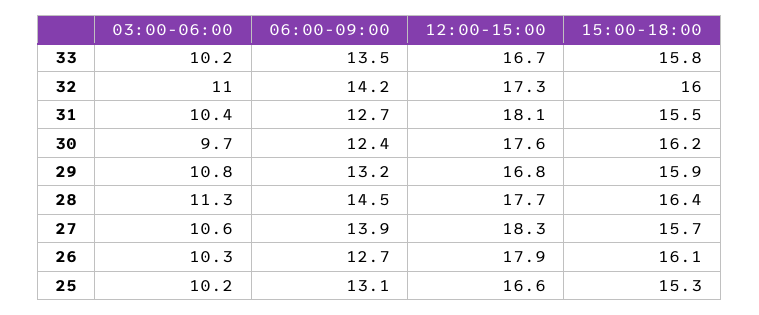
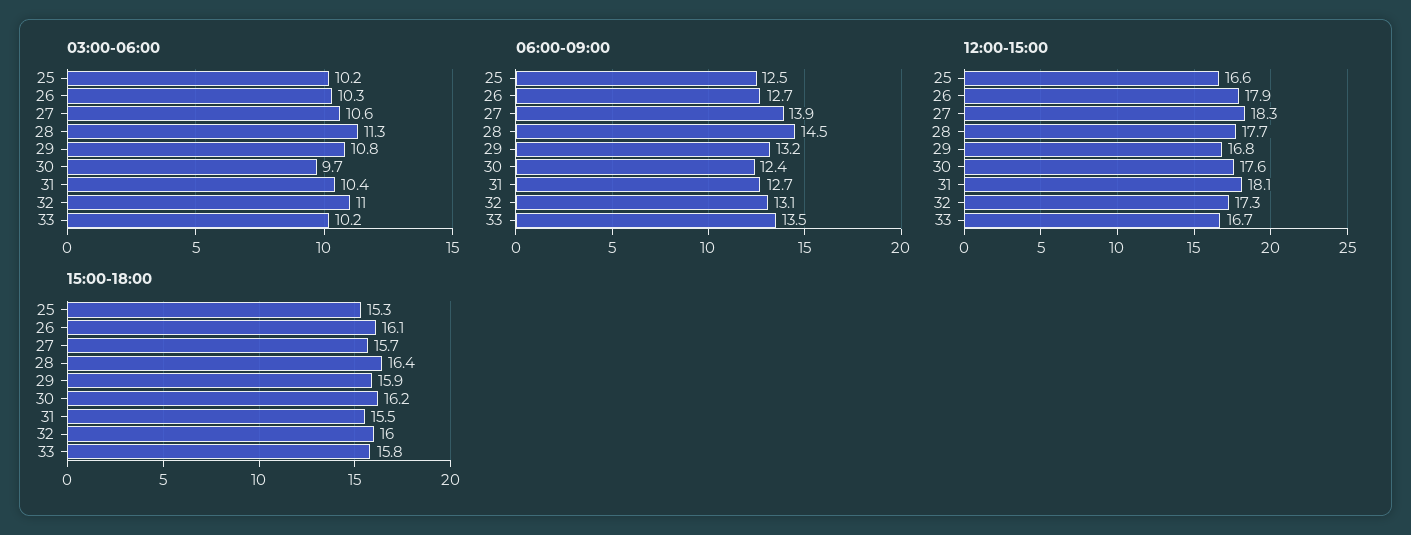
  {
    "03:00-06:00": {
      "33": 10.2,
      "32": 11,
      "31": 10.4,
      "30": 9.7,
      "29": 10.8,
      "28": 11.3,
      "27": 10.6,
      "26": 10.3,
      "25": 10.2
    },
    "06:00-09:00": {
      "33": 13.5,
-     "32": 14.2,
+     "32": 13.1,
      "31": 12.7,
      "30": 12.4,
      "29": 13.2,
      "28": 14.5,
      "27": 13.9,
      "26": 12.7,
-     "25": 13.1
+     "25": 12.5
    },
    "12:00-15:00": {
      "33": 16.7,
      "32": 17.3,
      "31": 18.1,
      "30": 17.6,
      "29": 16.8,
      "28": 17.7,
      "27": 18.3,
      "26": 17.9,
      "25": 16.6
    },
    "15:00-18:00": {
      "33": 15.8,
      "32": 16,
      "31": 15.5,
      "30": 16.2,
      "29": 15.9,
      "28": 16.4,
      "27": 15.7,
      "26": 16.1,
      "25": 15.3
    }
  }

